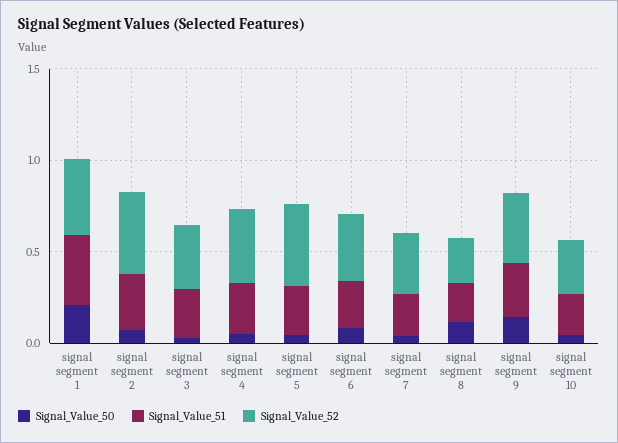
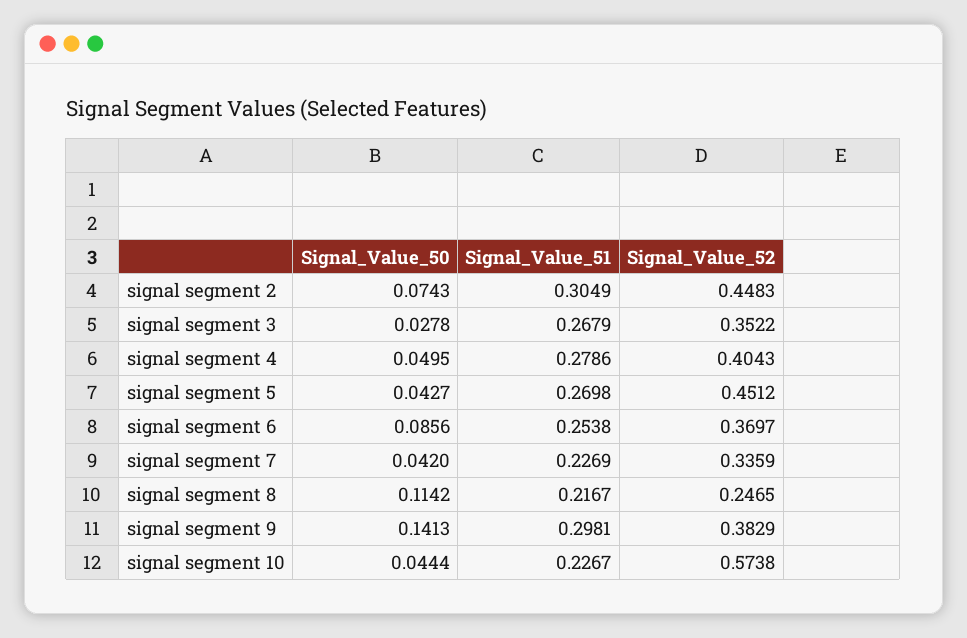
  {
    "Signal_Value_50": {
-     "signal segment 1": 0.2,
      "signal segment 2": 0.0743,
      "signal segment 3": 0.0278,
      "signal segment 4": 0.0495,
      "signal segment 5": 0.0427,
      "signal segment 6": 0.0856,
      "signal segment 7": 0.042,
      "signal segment 8": 0.1142,
      "signal segment 9": 0.1413,
      "signal segment 10": 0.0444
    },
    "Signal_Value_51": {
-     "signal segment 1": 0.4,
      "signal segment 2": 0.3049,
      "signal segment 3": 0.2679,
      "signal segment 4": 0.2786,
      "signal segment 5": 0.2698,
      "signal segment 6": 0.2538,
      "signal segment 7": 0.2269,
      "signal segment 8": 0.2167,
      "signal segment 9": 0.2981,
      "signal segment 10": 0.2267
    },
    "Signal_Value_52": {
-     "signal segment 1": 0.4,
      "signal segment 2": 0.4483,
      "signal segment 3": 0.3522,
      "signal segment 4": 0.4043,
      "signal segment 5": 0.4512,
      "signal segment 6": 0.3697,
      "signal segment 7": 0.3359,
      "signal segment 8": 0.2465,
      "signal segment 9": 0.3829,
-     "signal segment 10": 0.3
+     "signal segment 10": 0.5738
    }
  }

